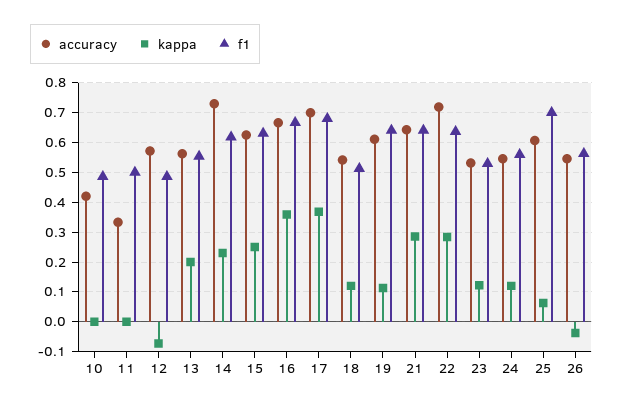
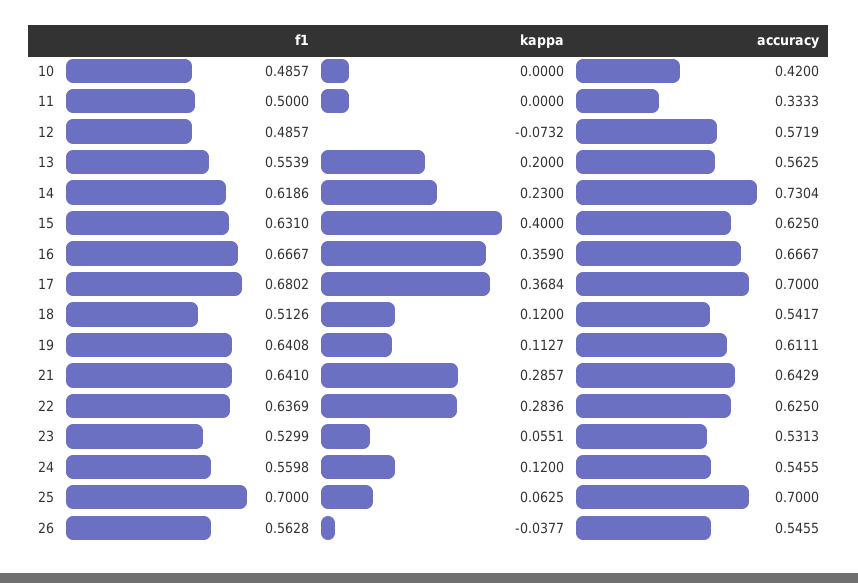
  {
    "accuracy": {
      "10": 0.42,
      "11": 0.3333,
      "12": 0.5719,
      "13": 0.5625,
      "14": 0.7304,
      "15": 0.625,
      "16": 0.6667,
      "17": 0.7,
      "18": 0.5417,
      "19": 0.6111,
      "21": 0.6429,
-     "22": 0.725,
+     "22": 0.625,
      "23": 0.5313,
      "24": 0.5455,
-     "25": 0.6,
+     "25": 0.7,
      "26": 0.5455
    },
    "kappa": {
      "10": 0,
      "11": 0,
      "12": -0.0732,
      "13": 0.2,
      "14": 0.23,
-     "15": 0.25,
+     "15": 0.4,
      "16": 0.359,
      "17": 0.3684,
      "18": 0.12,
      "19": 0.1127,
      "21": 0.2857,
      "22": 0.2836,
-     "23": 0.125,
+     "23": 0.0551,
      "24": 0.12,
      "25": 0.0625,
      "26": -0.0377
    },
    "f1": {
      "10": 0.4857,
      "11": 0.5,
      "12": 0.4857,
      "13": 0.5539,
      "14": 0.6186,
      "15": 0.631,
      "16": 0.6667,
      "17": 0.6802,
      "18": 0.5126,
      "19": 0.6408,
      "21": 0.641,
      "22": 0.6369,
      "23": 0.5299,
      "24": 0.5598,
      "25": 0.7,
      "26": 0.5628
    }
  }

